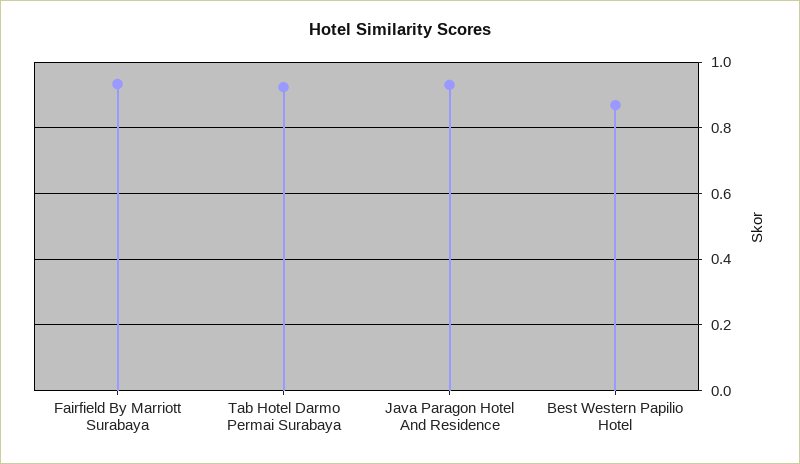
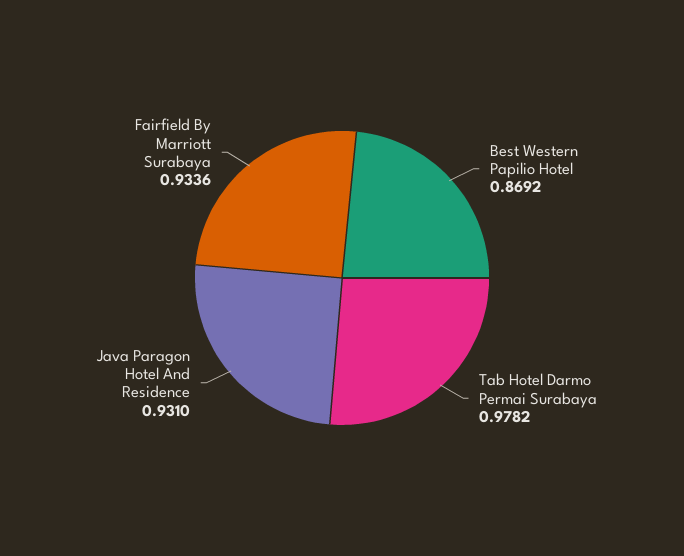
  {
    "Fairfield By Marriott Surabaya": 0.9336,
-   "Tab Hotel Darmo Permai Surabaya": 0.92,
+   "Tab Hotel Darmo Permai Surabaya": 0.9782,
    "Java Paragon Hotel And Residence": 0.931,
    "Best Western Papilio Hotel": 0.8692
  }

